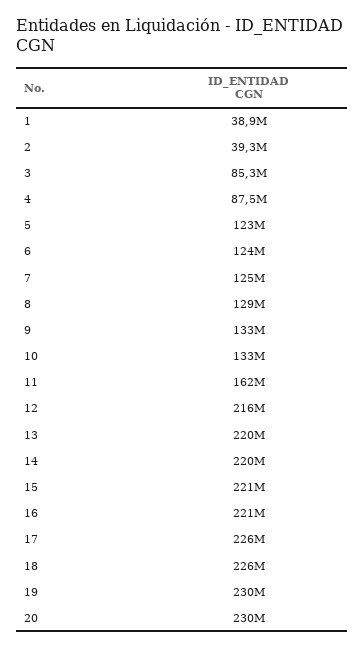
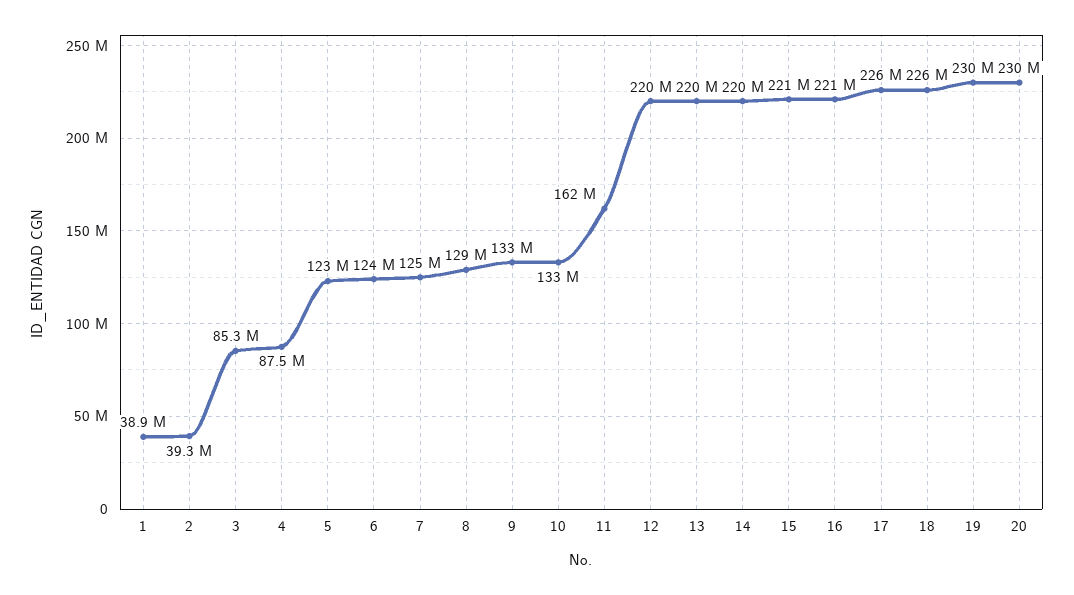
  {
    "1": 38900000,
    "2": 39300000,
    "3": 85300000,
    "4": 87500000,
    "5": 123000000,
    "6": 124000000,
    "7": 125000000,
    "8": 129000000,
    "9": 133000000,
    "10": 133000000,
    "11": 162000000,
-   "12": 216000000,
+   "12": 220000000,
    "13": 220000000,
    "14": 220000000,
    "15": 221000000,
    "16": 221000000,
    "17": 226000000,
    "18": 226000000,
    "19": 230000000,
    "20": 230000000
  }

